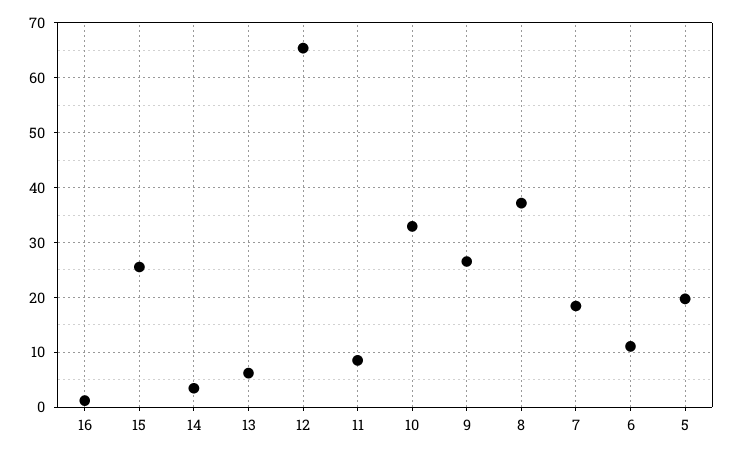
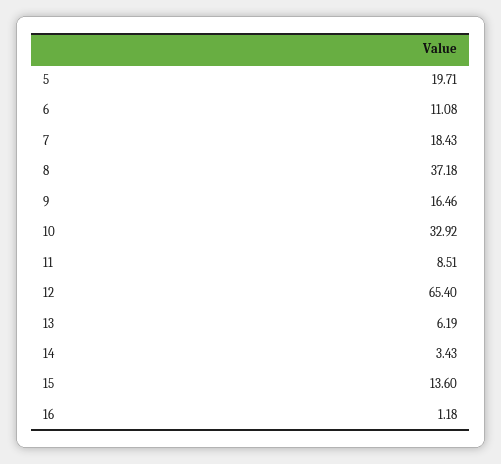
  {
    "16": 1.18,
-   "15": 26,
+   "15": 13.6,
    "14": 3.43,
    "13": 6.19,
    "12": 65.4,
    "11": 8.51,
    "10": 32.92,
-   "9": 26,
+   "9": 16.46,
    "8": 37.18,
    "7": 18.43,
    "6": 11.08,
    "5": 19.71
  }

